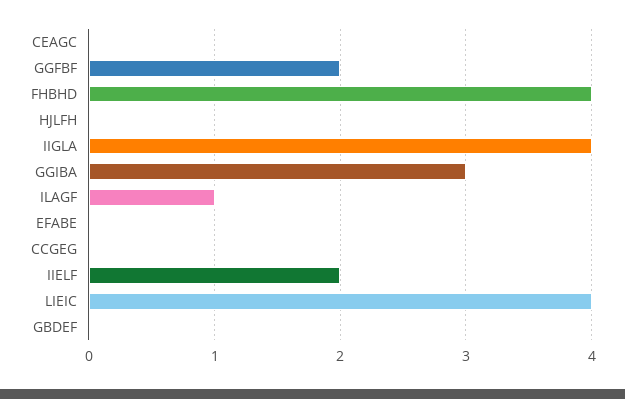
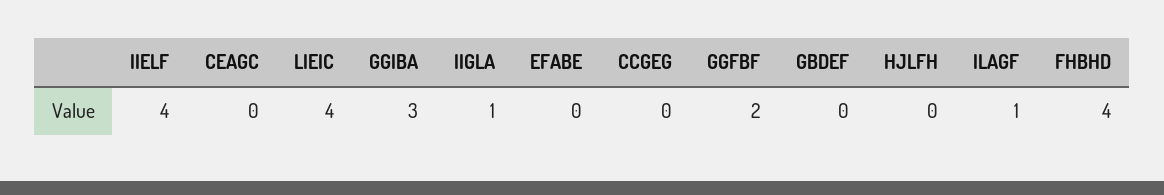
  {
    "CEAGC": 0,
    "GGFBF": 2,
    "FHBHD": 4,
    "HJLFH": 0,
-   "IIGLA": 4,
+   "IIGLA": 1,
    "GGIBA": 3,
    "ILAGF": 1,
    "EFABE": 0,
    "CCGEG": 0,
-   "IIELF": 2,
+   "IIELF": 4,
    "LIEIC": 4,
    "GBDEF": 0
  }

